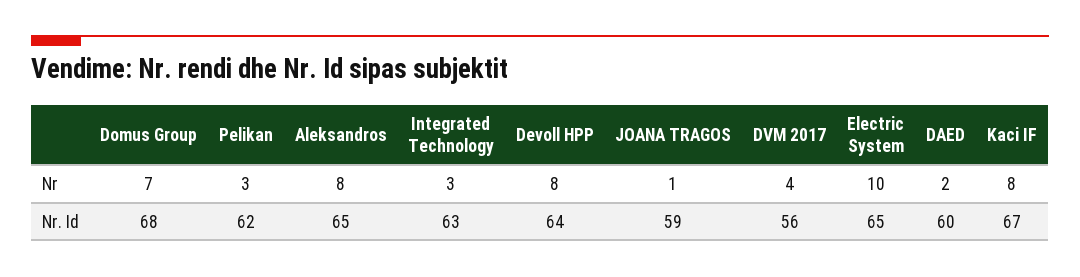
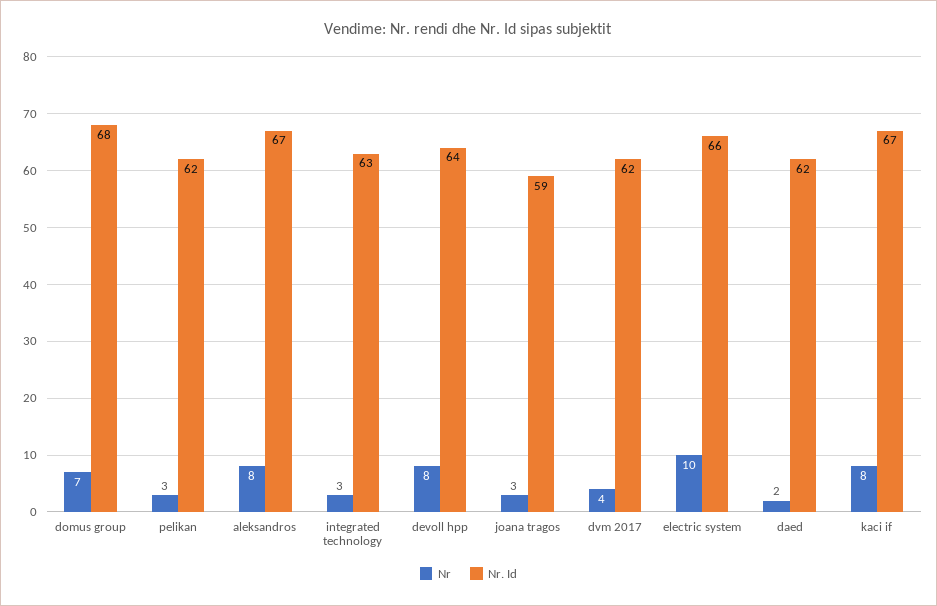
  {
    "Nr": {
      "Domus Group": 7,
      "Pelikan": 3,
      "Aleksandros": 8,
      "Integrated Technology": 3,
      "Devoll HPP": 8,
-     "JOANA TRAGOS": 1,
+     "JOANA TRAGOS": 3,
      "DVM 2017": 4,
      "Electric System": 10,
      "DAED": 2,
      "Kaci IF": 8
    },
    "Nr. Id": {
      "Domus Group": 68,
      "Pelikan": 62,
-     "Aleksandros": 65,
+     "Aleksandros": 67,
      "Integrated Technology": 63,
      "Devoll HPP": 64,
      "JOANA TRAGOS": 59,
-     "DVM 2017": 56,
+     "DVM 2017": 62,
-     "Electric System": 65,
+     "Electric System": 66,
-     "DAED": 60,
+     "DAED": 62,
      "Kaci IF": 67
    }
  }

